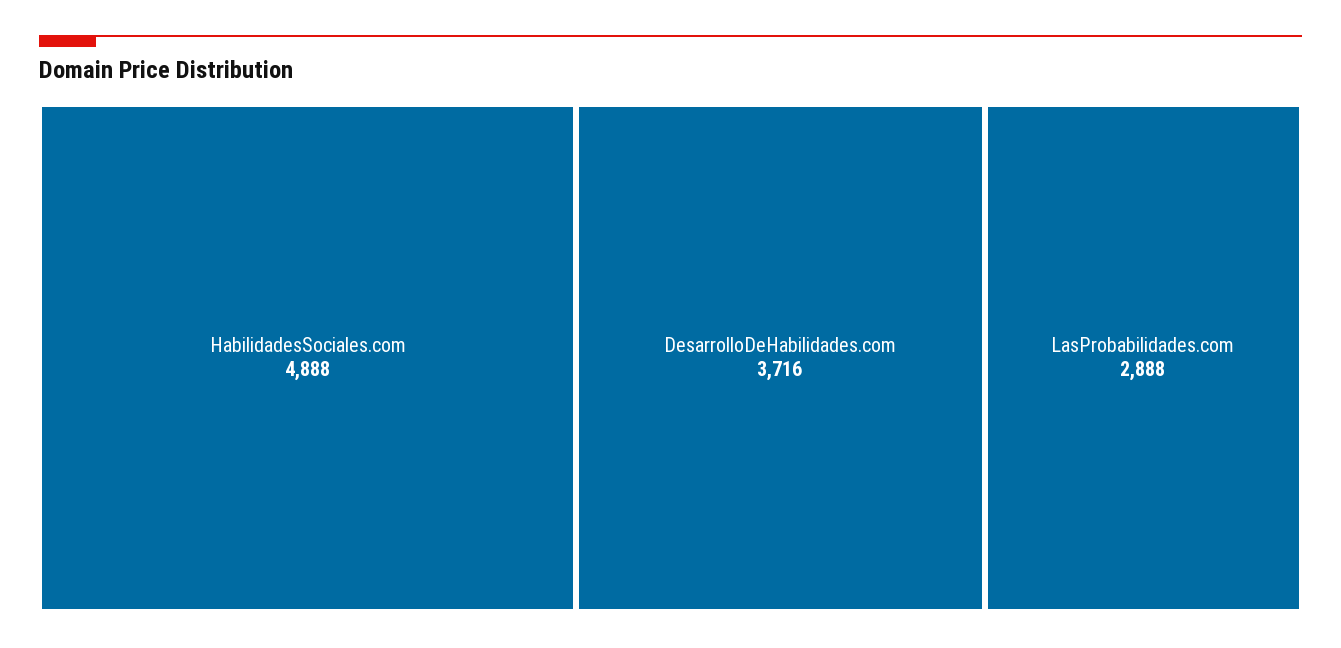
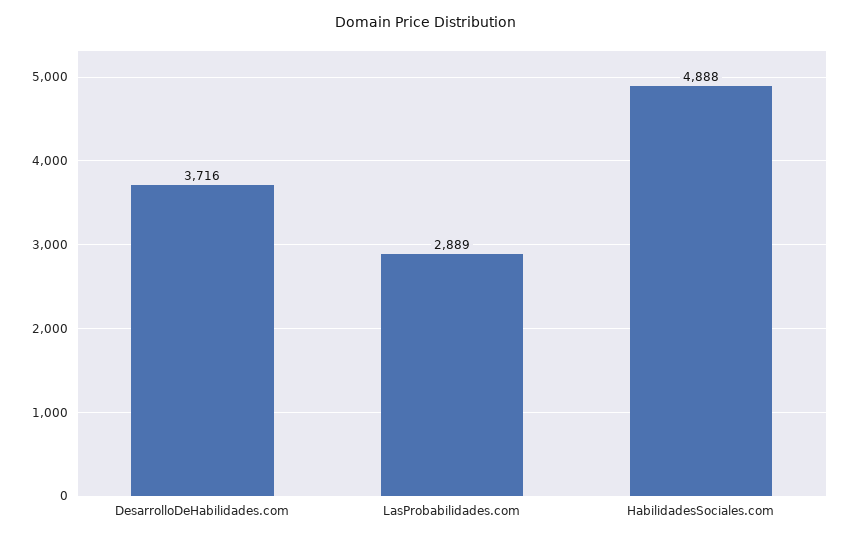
  {
    "HabilidadesSociales.com": 4888,
    "DesarrolloDeHabilidades.com": 3716,
-   "LasProbabilidades.com": 2888
+   "LasProbabilidades.com": 2889
  }

